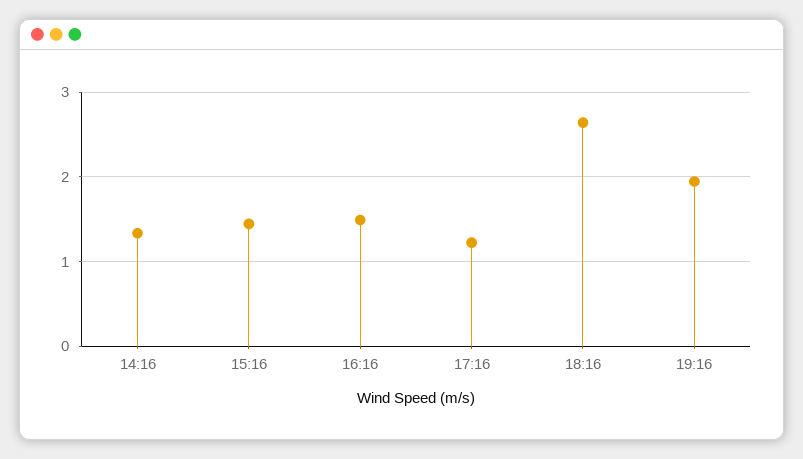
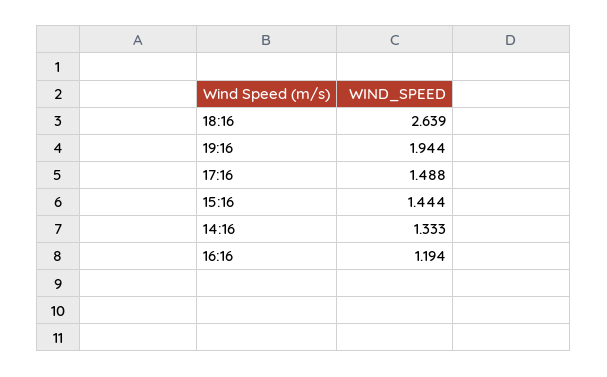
  {
    "14:16": 1.333,
    "15:16": 1.444,
-   "16:16": 1.5,
+   "16:16": 1.194,
-   "17:16": 1.2,
+   "17:16": 1.488,
    "18:16": 2.639,
    "19:16": 1.944
  }

